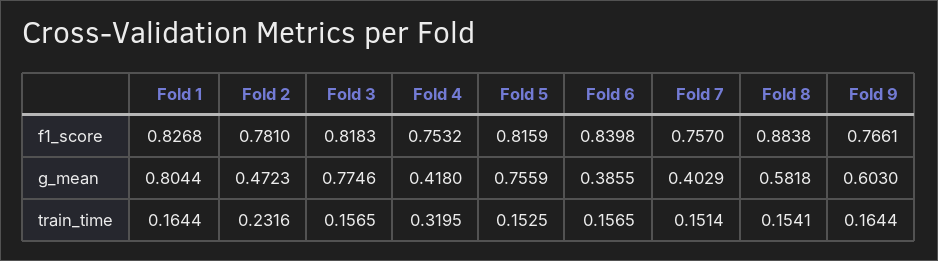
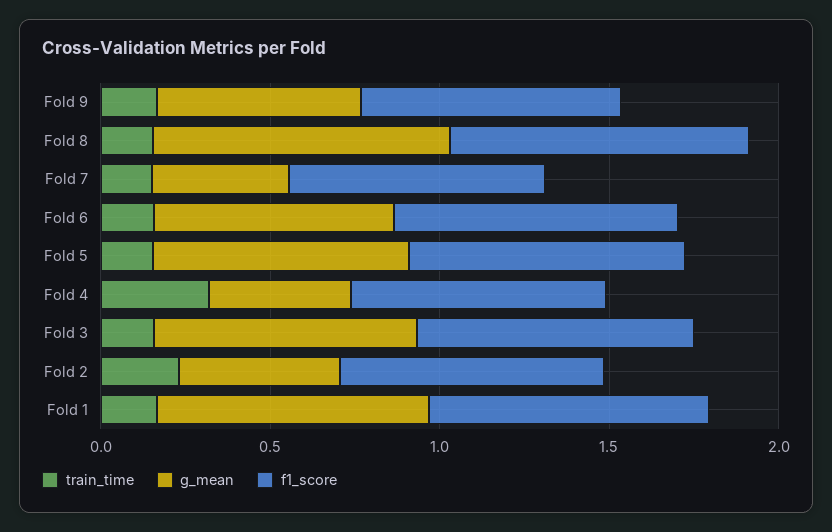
  {
    "f1_score": {
      "Fold 1": 0.8268,
      "Fold 2": 0.781,
      "Fold 3": 0.8183,
      "Fold 4": 0.7532,
      "Fold 5": 0.8159,
      "Fold 6": 0.8398,
      "Fold 7": 0.757,
      "Fold 8": 0.8838,
      "Fold 9": 0.7661
    },
    "g_mean": {
      "Fold 1": 0.8044,
      "Fold 2": 0.4723,
      "Fold 3": 0.7746,
      "Fold 4": 0.418,
      "Fold 5": 0.7559,
-     "Fold 6": 0.3855,
+     "Fold 6": 0.7,
      "Fold 7": 0.4029,
-     "Fold 8": 0.5818,
+     "Fold 8": 0.9,
      "Fold 9": 0.603
    },
    "train_time": {
      "Fold 1": 0.1644,
      "Fold 2": 0.2316,
      "Fold 3": 0.1565,
      "Fold 4": 0.3195,
      "Fold 5": 0.1525,
      "Fold 6": 0.1565,
      "Fold 7": 0.1514,
      "Fold 8": 0.1541,
      "Fold 9": 0.1644
    }
  }

